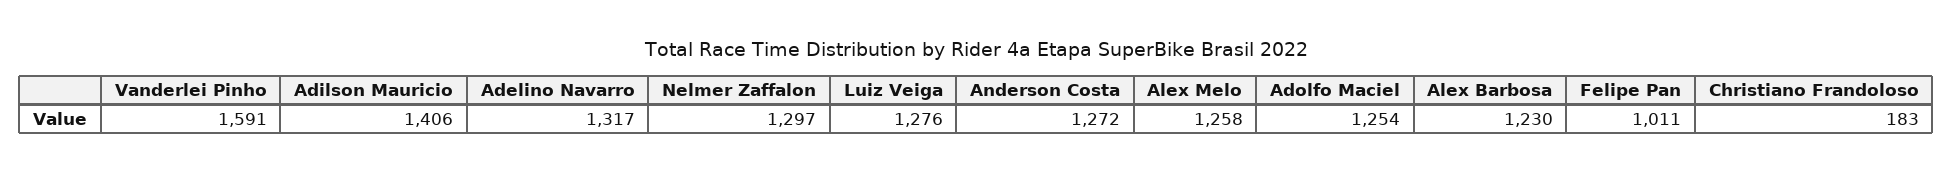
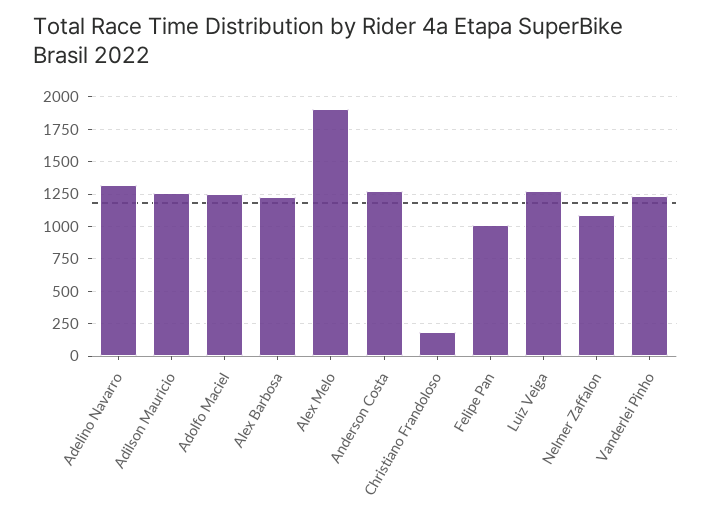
  {
-   "Vanderlei Pinho": 1591,
+   "Vanderlei Pinho": 1250,
-   "Adilson Mauricio": 1406,
+   "Adilson Mauricio": 1250,
    "Adelino Navarro": 1317,
-   "Nelmer Zaffalon": 1297,
+   "Nelmer Zaffalon": 1100,
    "Luiz Veiga": 1276,
    "Anderson Costa": 1272,
-   "Alex Melo": 1258,
+   "Alex Melo": 1900,
    "Adolfo Maciel": 1254,
    "Alex Barbosa": 1230,
    "Felipe Pan": 1011,
    "Christiano Frandoloso": 183
  }

